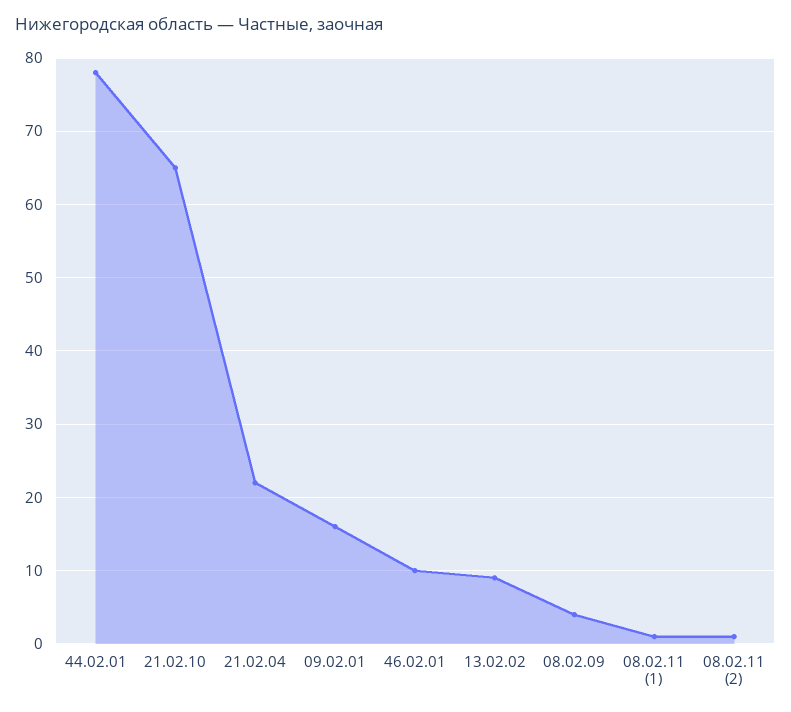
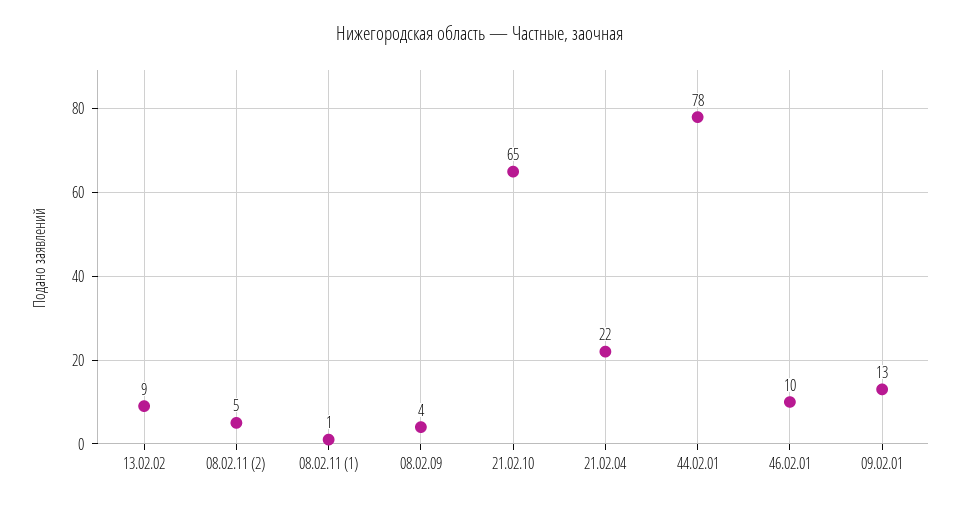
  {
    "44.02.01": 78,
    "21.02.10": 65,
    "21.02.04": 22,
-   "09.02.01": 16,
+   "09.02.01": 13,
    "46.02.01": 10,
    "13.02.02": 9,
    "08.02.09": 4,
    "08.02.11 (1)": 1,
-   "08.02.11 (2)": 1
+   "08.02.11 (2)": 5
  }

